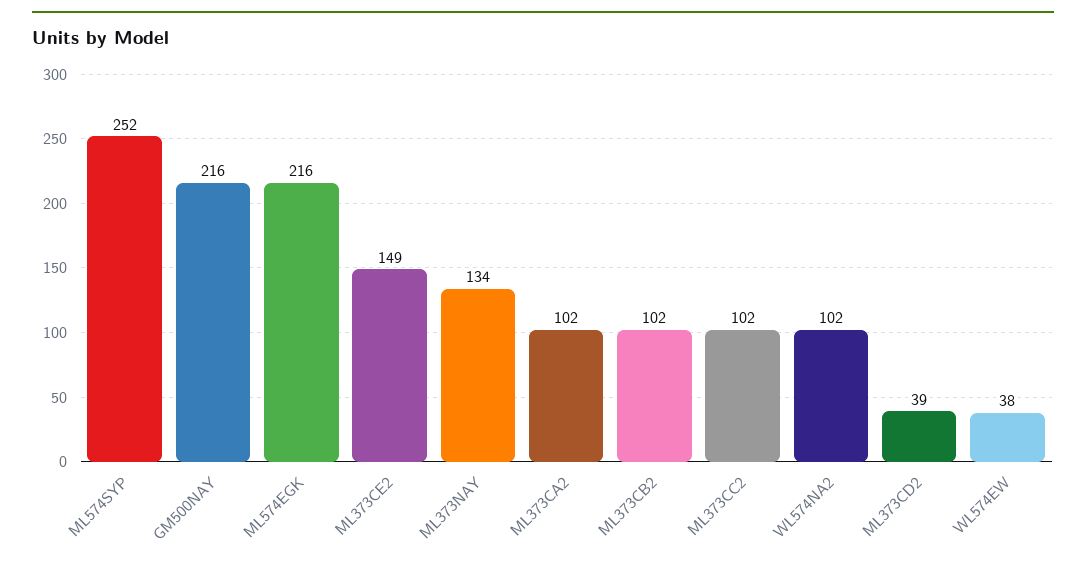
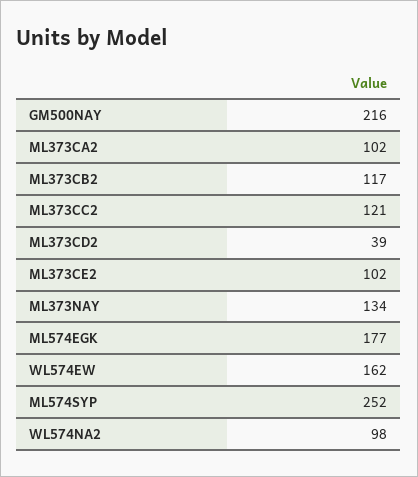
  {
    "ML574SYP": 252,
    "GM500NAY": 216,
-   "ML574EGK": 216,
+   "ML574EGK": 177,
-   "ML373CE2": 149,
+   "ML373CE2": 102,
    "ML373NAY": 134,
    "ML373CA2": 102,
-   "ML373CB2": 102,
+   "ML373CB2": 117,
-   "ML373CC2": 102,
+   "ML373CC2": 121,
-   "WL574NA2": 102,
+   "WL574NA2": 98,
    "ML373CD2": 39,
-   "WL574EW": 38
+   "WL574EW": 162
  }

